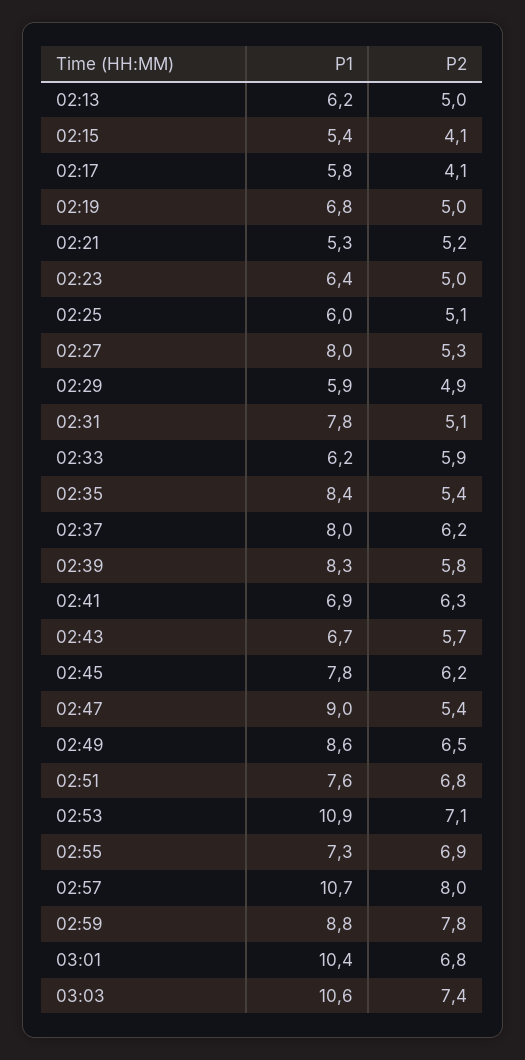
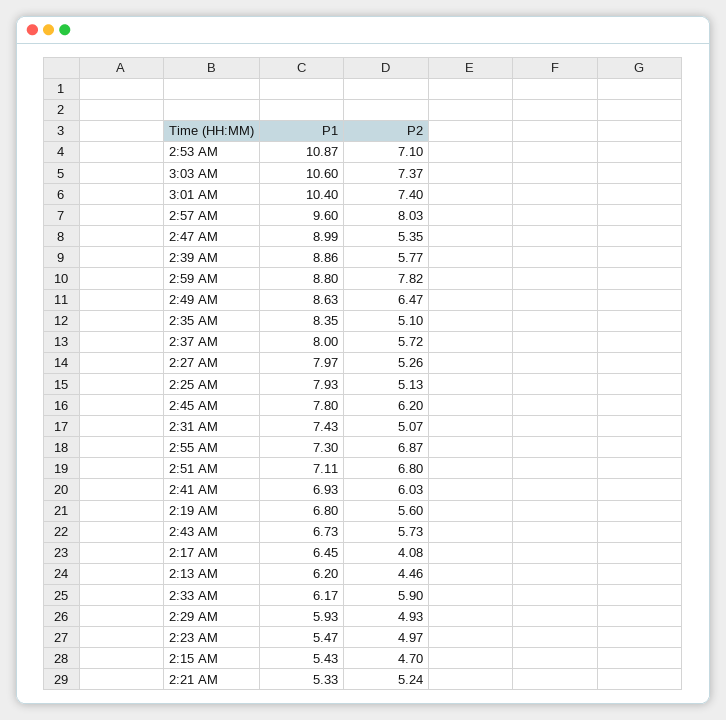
  {
    "P1": {
      "02:13": 6.2,
      "02:15": 5.43,
-     "02:17": 5.8,
+     "02:17": 6.45,
      "02:19": 6.8,
      "02:21": 5.33,
-     "02:23": 6.4,
+     "02:23": 5.47,
-     "02:25": 6,
+     "02:25": 7.93,
      "02:27": 7.97,
      "02:29": 5.93,
-     "02:31": 7.8,
+     "02:31": 7.43,
      "02:33": 6.17,
      "02:35": 8.35,
      "02:37": 8,
-     "02:39": 8.3,
+     "02:39": 8.86,
      "02:41": 6.93,
      "02:43": 6.73,
      "02:45": 7.8,
      "02:47": 8.99,
      "02:49": 8.63,
-     "02:51": 7.6,
+     "02:51": 7.11,
      "02:53": 10.87,
      "02:55": 7.3,
-     "02:57": 10.7,
+     "02:57": 9.6,
      "02:59": 8.8,
      "03:01": 10.4,
      "03:03": 10.6
    },
    "P2": {
-     "02:13": 5,
+     "02:13": 4.46,
-     "02:15": 4.1,
+     "02:15": 4.7,
      "02:17": 4.08,
-     "02:19": 5,
+     "02:19": 5.6,
      "02:21": 5.24,
      "02:23": 4.97,
      "02:25": 5.13,
      "02:27": 5.26,
      "02:29": 4.93,
      "02:31": 5.07,
      "02:33": 5.9,
-     "02:35": 5.4,
+     "02:35": 5.1,
-     "02:37": 6.2,
+     "02:37": 5.72,
      "02:39": 5.77,
-     "02:41": 6.3,
+     "02:41": 6.03,
      "02:43": 5.73,
      "02:45": 6.2,
      "02:47": 5.35,
      "02:49": 6.47,
      "02:51": 6.8,
      "02:53": 7.1,
      "02:55": 6.87,
      "02:57": 8.03,
      "02:59": 7.82,
-     "03:01": 6.8,
+     "03:01": 7.4,
      "03:03": 7.37
    }
  }

